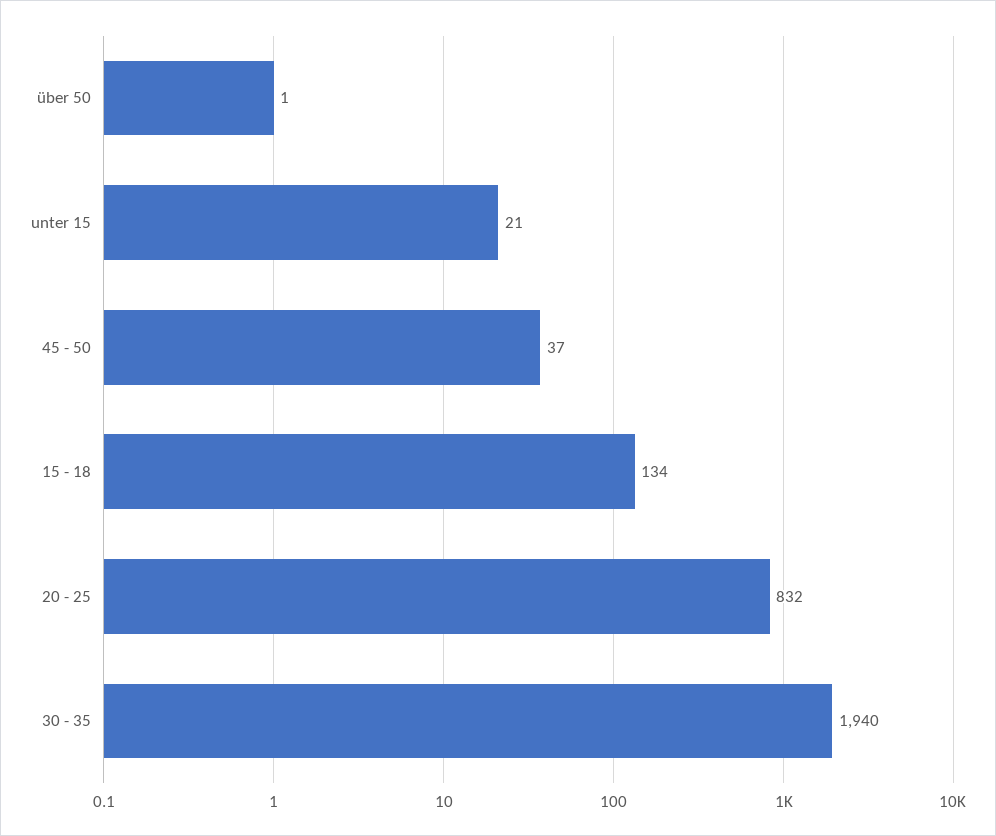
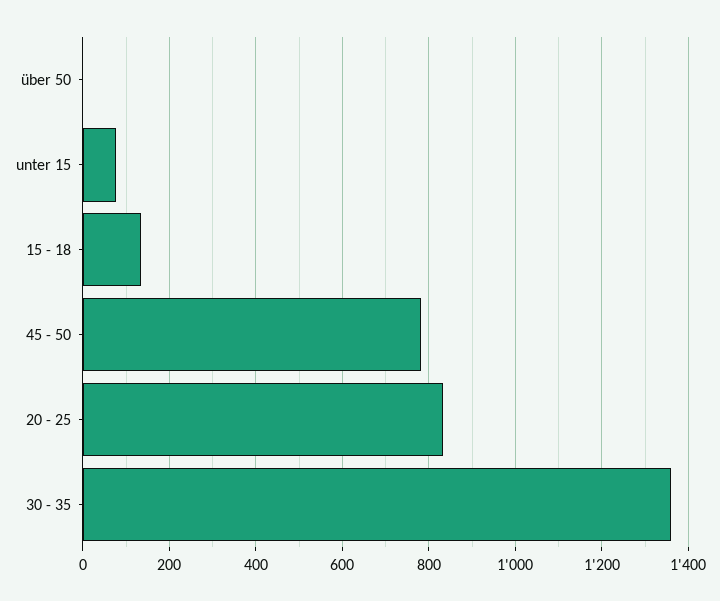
  {
    "über 50": 1,
-   "unter 15": 21,
+   "unter 15": 80,
-   "45 - 50": 37,
+   "45 - 50": 780,
    "15 - 18": 134,
    "20 - 25": 832,
-   "30 - 35": 1940
+   "30 - 35": 1360
  }

